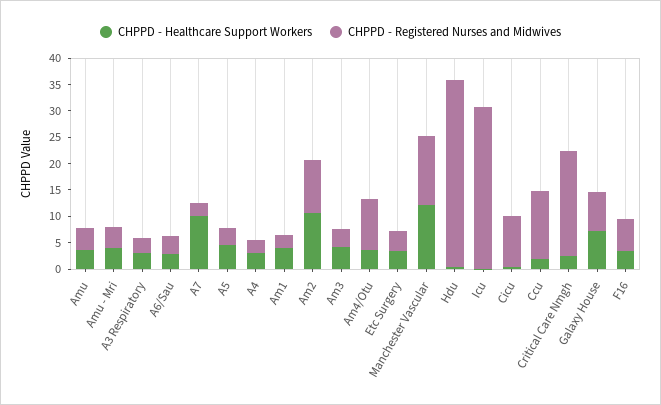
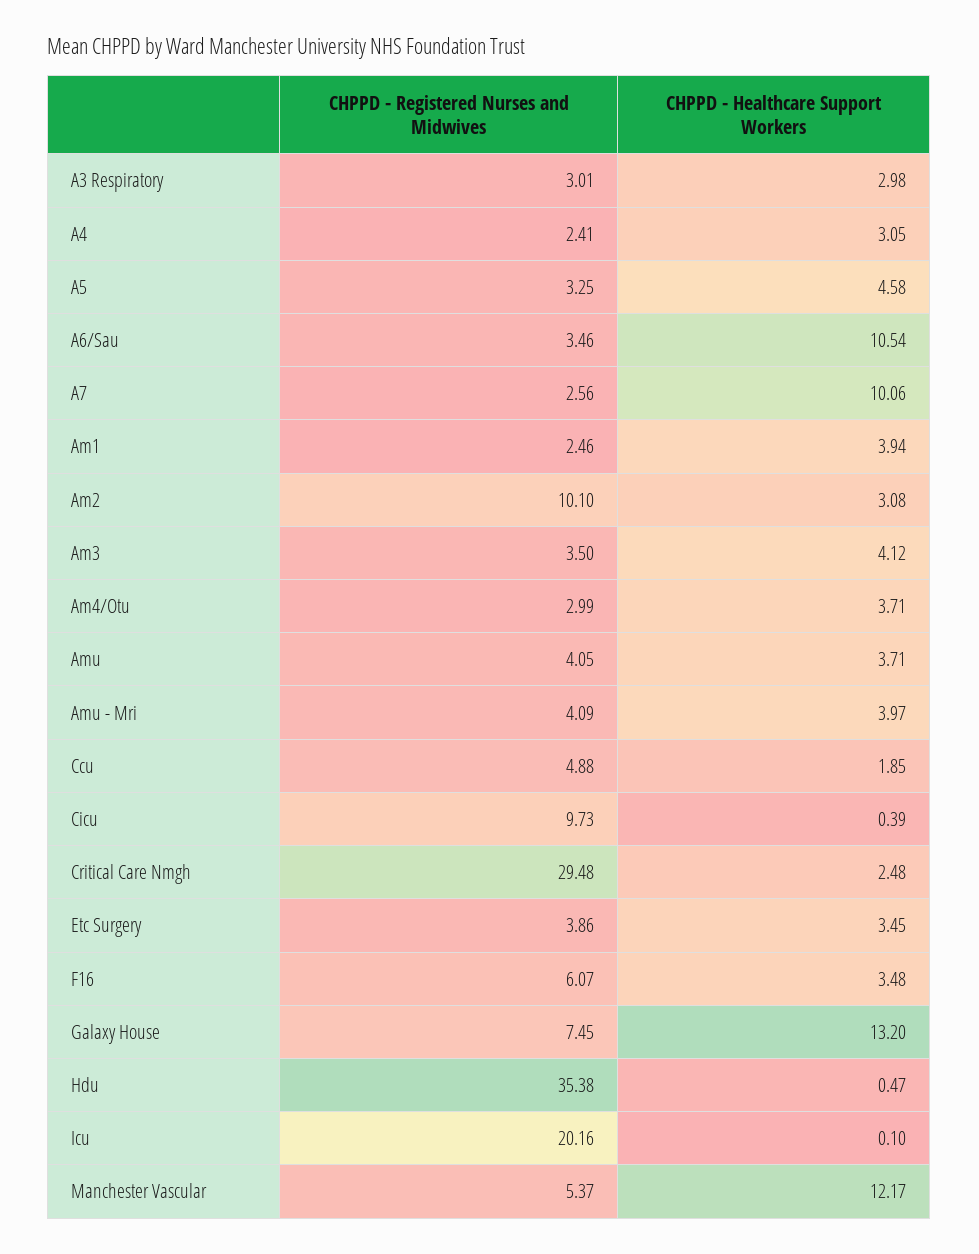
  {
    "CHPPD - Healthcare Support Workers": {
      "Amu": 3.71,
      "Amu - Mri": 3.97,
      "A3 Respiratory": 2.98,
-     "A6/Sau": 2.5,
+     "A6/Sau": 10.54,
      "A7": 10.06,
      "A5": 4.58,
      "A4": 3.05,
      "Am1": 3.94,
-     "Am2": 10,
+     "Am2": 3.08,
      "Am3": 4.12,
      "Am4/Otu": 3.71,
      "Etc Surgery": 3.45,
      "Manchester Vascular": 12.17,
      "Hdu": 0.47,
      "Icu": 0.1,
      "Cicu": 0.39,
      "Ccu": 1.85,
      "Critical Care Nmgh": 2.48,
-     "Galaxy House": 7.5,
+     "Galaxy House": 13.2,
      "F16": 3.48
    },
    "CHPPD - Registered Nurses and Midwives": {
      "Amu": 4.05,
      "Amu - Mri": 4.09,
      "A3 Respiratory": 3.01,
      "A6/Sau": 3.46,
      "A7": 2.56,
      "A5": 3.25,
      "A4": 2.41,
      "Am1": 2.46,
      "Am2": 10.1,
      "Am3": 3.5,
-     "Am4/Otu": 10,
+     "Am4/Otu": 2.99,
      "Etc Surgery": 3.86,
-     "Manchester Vascular": 12.5,
+     "Manchester Vascular": 5.37,
      "Hdu": 35.38,
-     "Icu": 30,
+     "Icu": 20.16,
      "Cicu": 9.73,
-     "Ccu": 12.5,
+     "Ccu": 4.88,
-     "Critical Care Nmgh": 20,
+     "Critical Care Nmgh": 29.48,
      "Galaxy House": 7.45,
      "F16": 6.07
    }
  }

